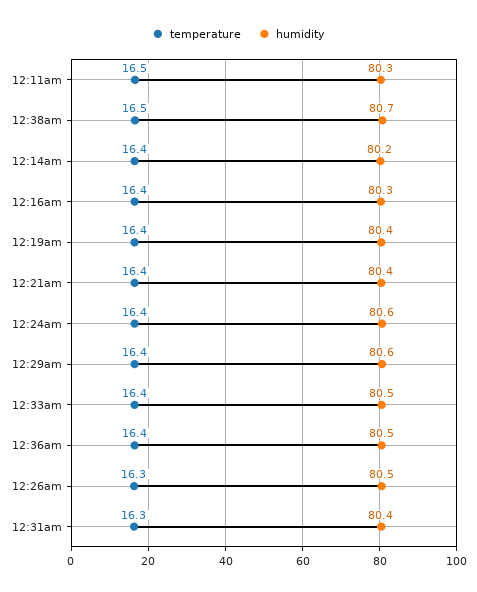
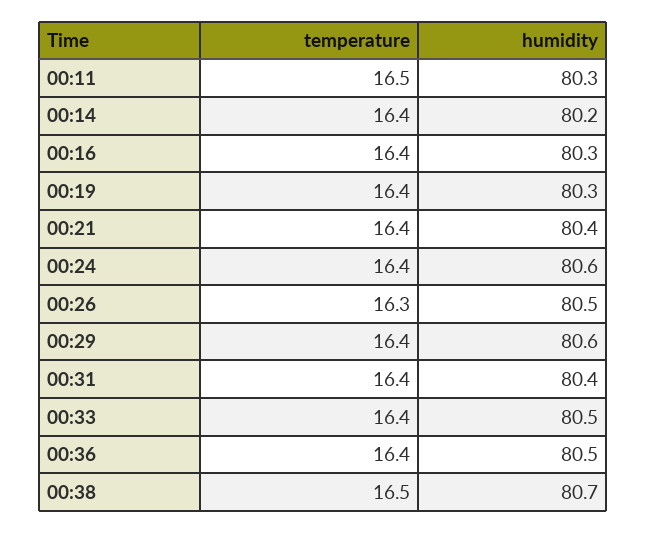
  {
    "temperature": {
      "12:11am": 16.5,
      "12:38am": 16.5,
      "12:14am": 16.4,
      "12:16am": 16.4,
      "12:19am": 16.4,
      "12:21am": 16.4,
      "12:24am": 16.4,
      "12:29am": 16.4,
      "12:33am": 16.4,
      "12:36am": 16.4,
      "12:26am": 16.3,
-     "12:31am": 16.3
+     "12:31am": 16.4
    },
    "humidity": {
      "12:11am": 80.3,
      "12:38am": 80.7,
      "12:14am": 80.2,
      "12:16am": 80.3,
-     "12:19am": 80.4,
+     "12:19am": 80.3,
      "12:21am": 80.4,
      "12:24am": 80.6,
      "12:29am": 80.6,
      "12:33am": 80.5,
      "12:36am": 80.5,
      "12:26am": 80.5,
      "12:31am": 80.4
    }
  }

